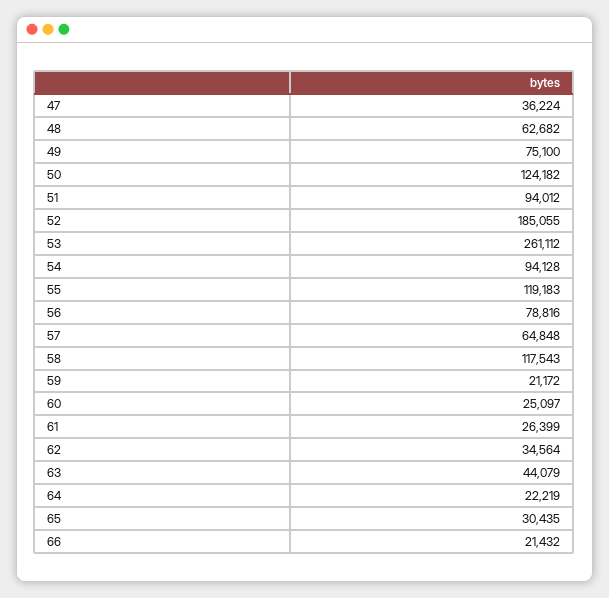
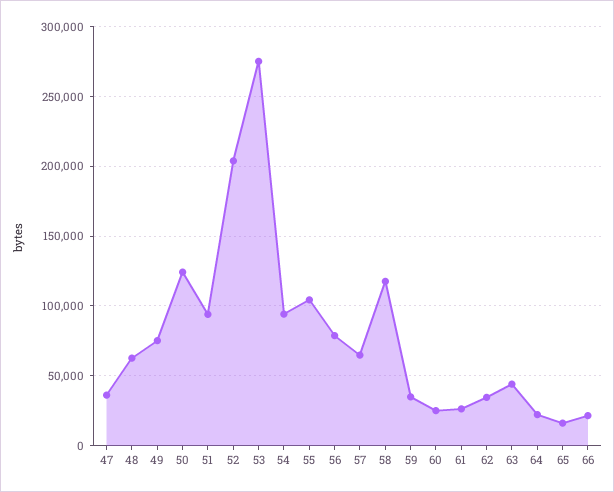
  {
    "47": 36224,
    "48": 62682,
    "49": 75100,
    "50": 124182,
    "51": 94012,
-   "52": 185055,
+   "52": 205000,
-   "53": 261112,
+   "53": 275000,
    "54": 94128,
-   "55": 119183,
+   "55": 105000,
    "56": 78816,
    "57": 64848,
    "58": 117543,
-   "59": 21172,
+   "59": 35000,
    "60": 25097,
    "61": 26399,
    "62": 34564,
    "63": 44079,
    "64": 22219,
-   "65": 30435,
+   "65": 15000,
    "66": 21432
  }

